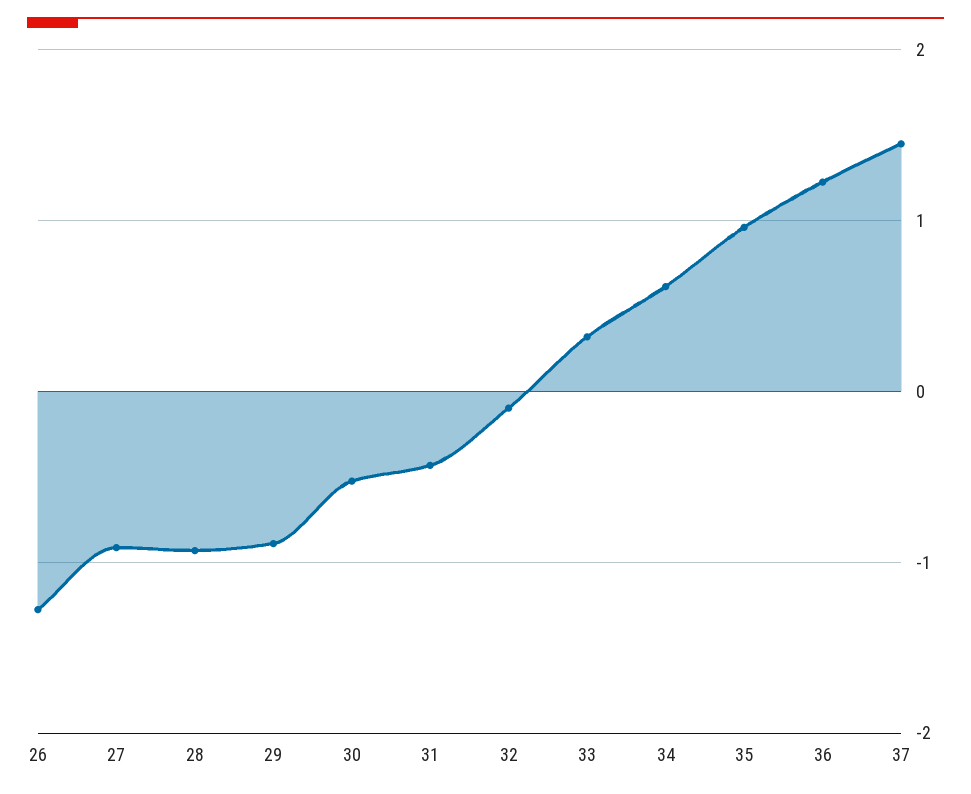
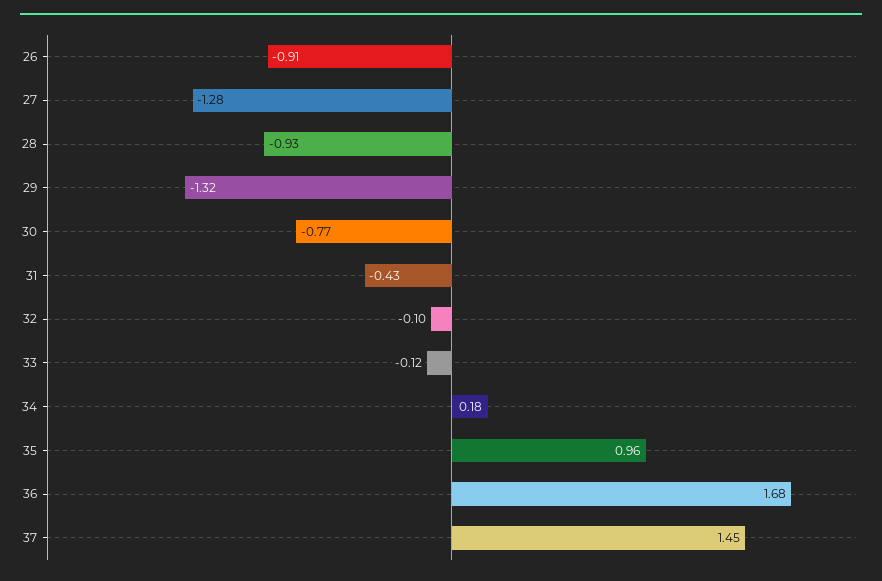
  {
-   "26": -1.3,
+   "26": -0.91,
-   "27": -0.9,
+   "27": -1.28,
    "28": -0.93,
-   "29": -0.9,
+   "29": -1.32,
-   "30": -0.5,
+   "30": -0.77,
    "31": -0.43,
    "32": -0.1,
-   "33": 0.3,
+   "33": -0.12,
-   "34": 0.6,
+   "34": 0.18,
    "35": 0.96,
-   "36": 1.2,
+   "36": 1.68,
    "37": 1.45
  }

